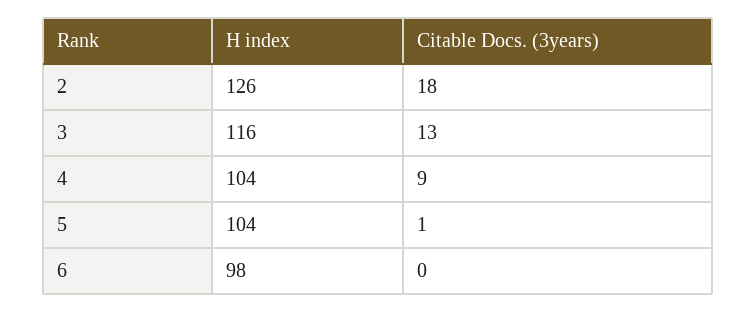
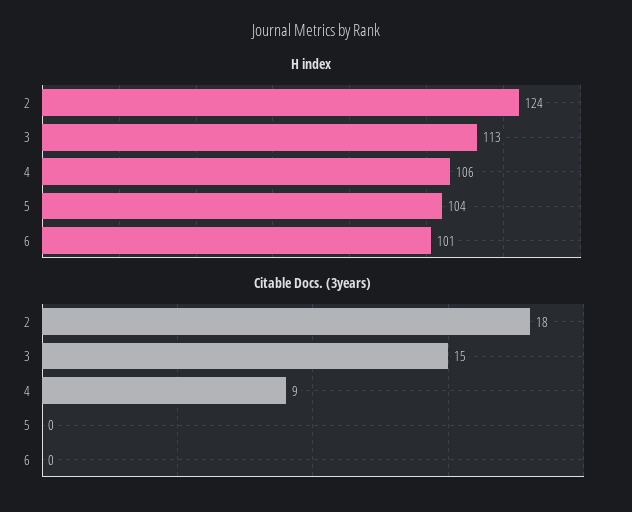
  {
    "H index": {
-     "2": 126,
+     "2": 124,
-     "3": 116,
+     "3": 113,
-     "4": 104,
+     "4": 106,
      "5": 104,
-     "6": 98
+     "6": 101
    },
    "Citable Docs. (3years)": {
      "2": 18,
-     "3": 13,
+     "3": 15,
      "4": 9,
-     "5": 1,
+     "5": 0,
      "6": 0
    }
  }

